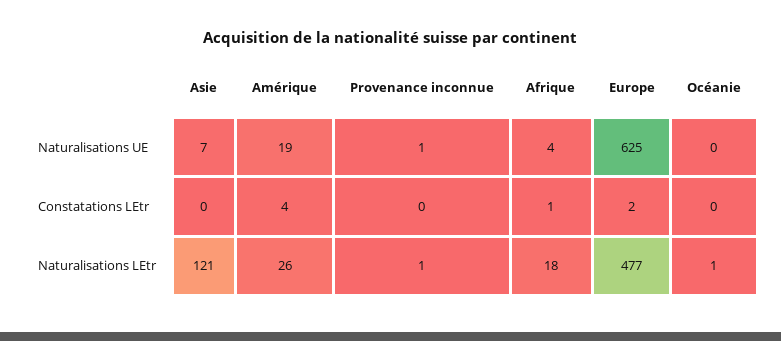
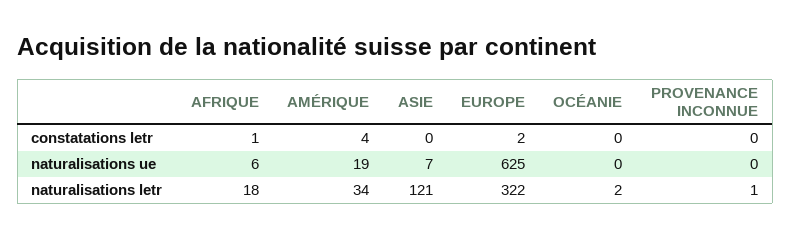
  {
    "Asie": {
      "Naturalisations UE": 7,
      "Constatations LEtr": 0,
      "Naturalisations LEtr": 121
    },
    "Amérique": {
      "Naturalisations UE": 19,
      "Constatations LEtr": 4,
-     "Naturalisations LEtr": 26
+     "Naturalisations LEtr": 34
    },
    "Provenance inconnue": {
-     "Naturalisations UE": 1,
+     "Naturalisations UE": 0,
      "Constatations LEtr": 0,
      "Naturalisations LEtr": 1
    },
    "Afrique": {
-     "Naturalisations UE": 4,
+     "Naturalisations UE": 6,
      "Constatations LEtr": 1,
      "Naturalisations LEtr": 18
    },
    "Europe": {
      "Naturalisations UE": 625,
      "Constatations LEtr": 2,
-     "Naturalisations LEtr": 477
+     "Naturalisations LEtr": 322
    },
    "Océanie": {
      "Naturalisations UE": 0,
      "Constatations LEtr": 0,
-     "Naturalisations LEtr": 1
+     "Naturalisations LEtr": 2
    }
  }

